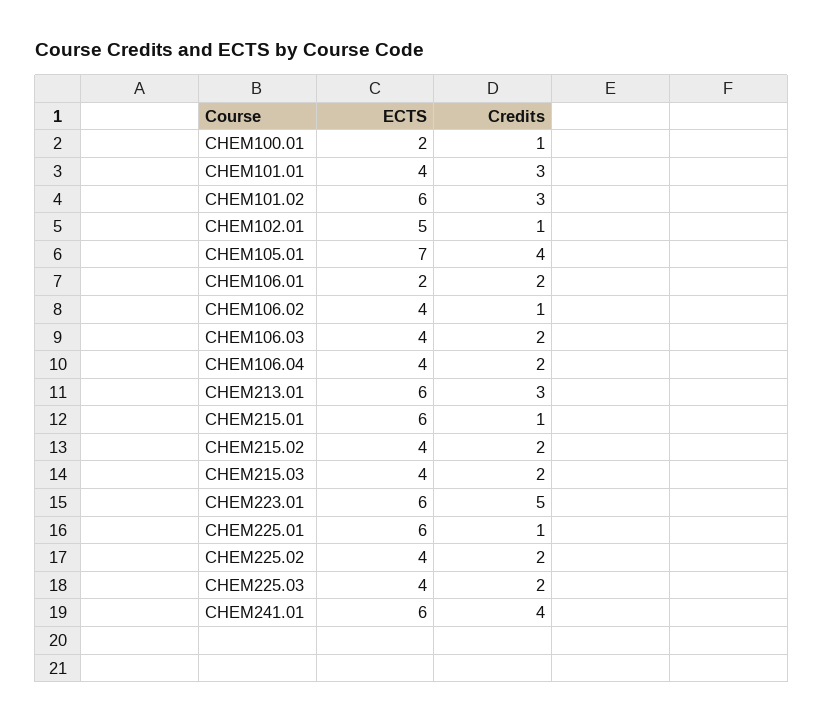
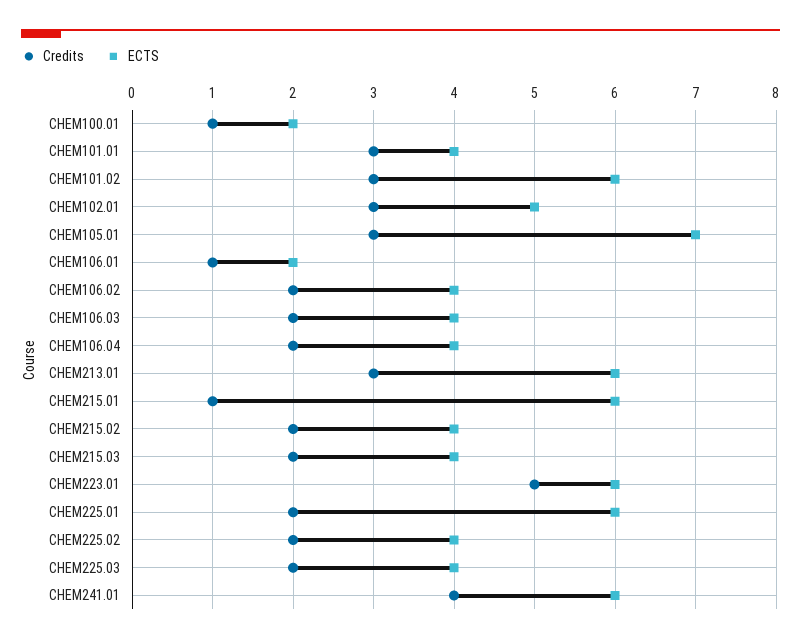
  {
    "ECTS": {
      "CHEM100.01": 2,
      "CHEM101.01": 4,
      "CHEM101.02": 6,
      "CHEM102.01": 5,
      "CHEM105.01": 7,
      "CHEM106.01": 2,
      "CHEM106.02": 4,
      "CHEM106.03": 4,
      "CHEM106.04": 4,
      "CHEM213.01": 6,
      "CHEM215.01": 6,
      "CHEM215.02": 4,
      "CHEM215.03": 4,
      "CHEM223.01": 6,
      "CHEM225.01": 6,
      "CHEM225.02": 4,
      "CHEM225.03": 4,
      "CHEM241.01": 6
    },
    "Credits": {
      "CHEM100.01": 1,
      "CHEM101.01": 3,
      "CHEM101.02": 3,
-     "CHEM102.01": 1,
+     "CHEM102.01": 3,
-     "CHEM105.01": 4,
+     "CHEM105.01": 3,
-     "CHEM106.01": 2,
+     "CHEM106.01": 1,
-     "CHEM106.02": 1,
+     "CHEM106.02": 2,
      "CHEM106.03": 2,
      "CHEM106.04": 2,
      "CHEM213.01": 3,
      "CHEM215.01": 1,
      "CHEM215.02": 2,
      "CHEM215.03": 2,
      "CHEM223.01": 5,
-     "CHEM225.01": 1,
+     "CHEM225.01": 2,
      "CHEM225.02": 2,
      "CHEM225.03": 2,
      "CHEM241.01": 4
    }
  }

